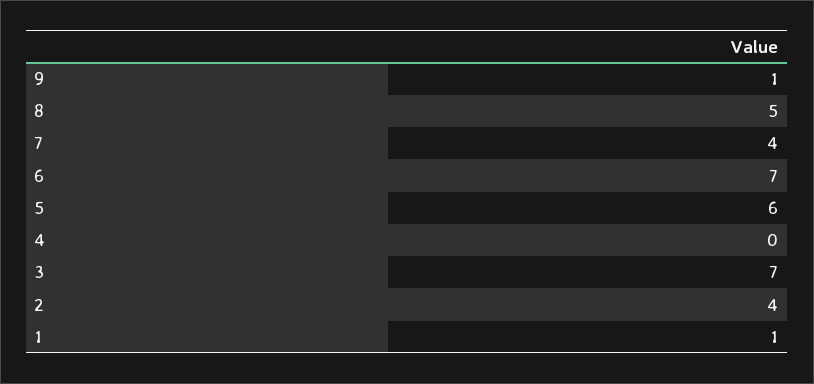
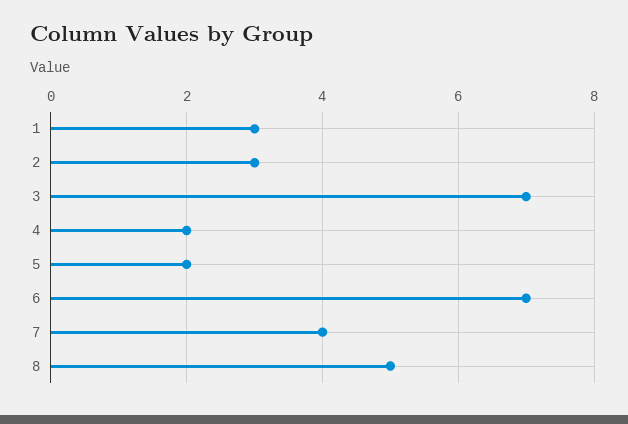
  {
-   "9": 1,
    "8": 5,
    "7": 4,
    "6": 7,
-   "5": 6,
+   "5": 2,
-   "4": 0,
+   "4": 2,
    "3": 7,
-   "2": 4,
+   "2": 3,
-   "1": 1
+   "1": 3
  }

